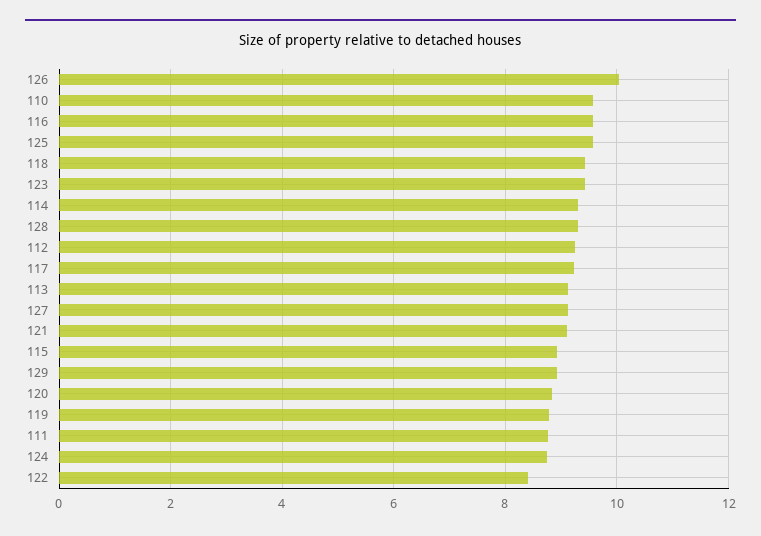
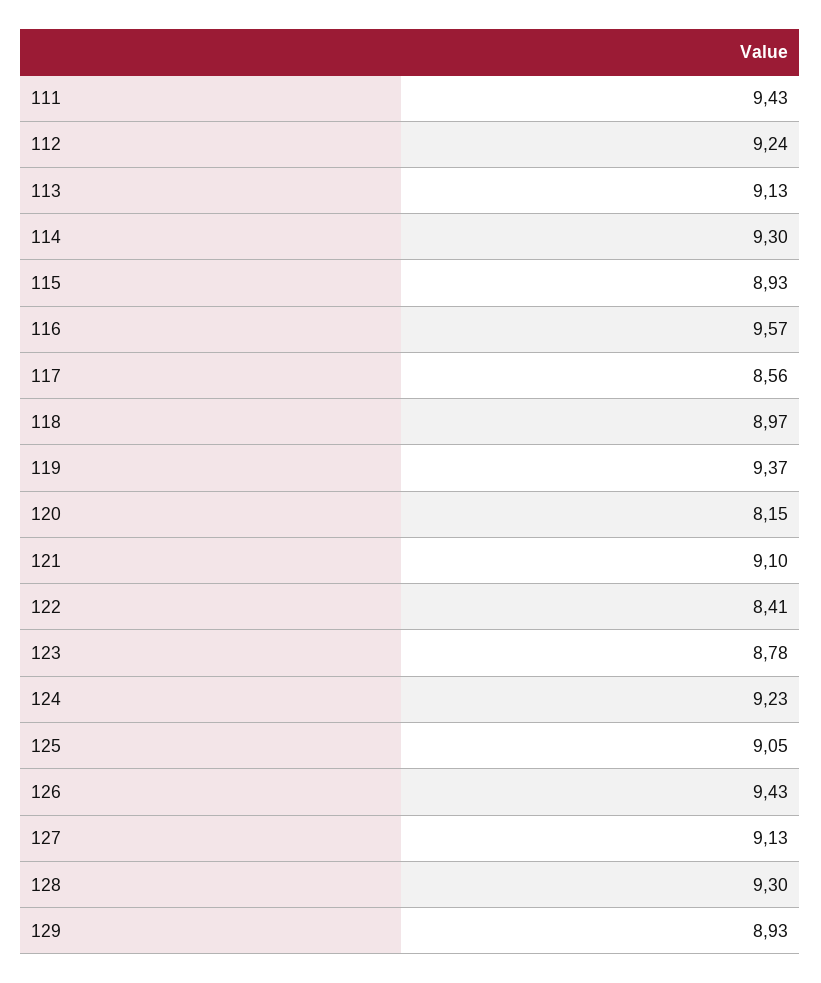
  {
-   "126": 10,
+   "126": 9.43,
-   "110": 9.6,
    "116": 9.57,
-   "125": 9.6,
+   "125": 9.05,
-   "118": 9.4,
+   "118": 8.97,
-   "123": 9.4,
+   "123": 8.78,
    "114": 9.3,
    "128": 9.3,
    "112": 9.24,
-   "117": 9.2,
+   "117": 8.56,
    "113": 9.13,
    "127": 9.13,
    "121": 9.1,
    "115": 8.93,
    "129": 8.93,
-   "120": 8.8,
+   "120": 8.15,
-   "119": 8.8,
+   "119": 9.37,
-   "111": 8.8,
+   "111": 9.43,
-   "124": 8.8,
+   "124": 9.23,
    "122": 8.41
  }

